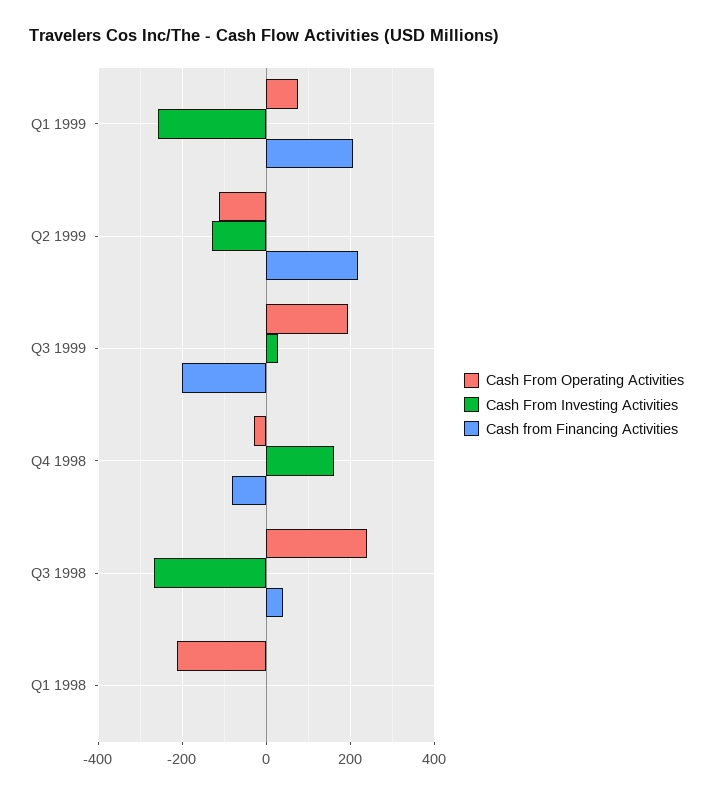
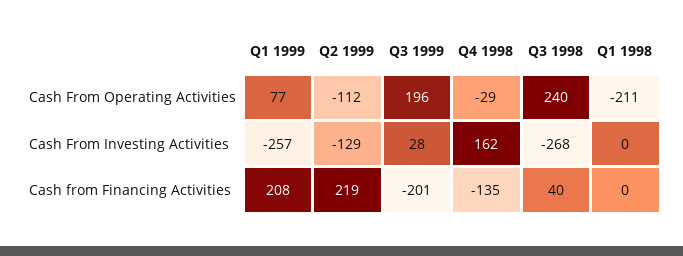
  {
    "Cash From Operating Activities": {
      "Q1 1999": 77,
      "Q2 1999": -112,
      "Q3 1999": 196,
      "Q4 1998": -29,
      "Q3 1998": 240,
      "Q1 1998": -211
    },
    "Cash From Investing Activities": {
      "Q1 1999": -257,
      "Q2 1999": -129,
      "Q3 1999": 28,
      "Q4 1998": 162,
      "Q3 1998": -268,
      "Q1 1998": 0
    },
    "Cash from Financing Activities": {
      "Q1 1999": 208,
      "Q2 1999": 219,
      "Q3 1999": -201,
-     "Q4 1998": -80,
+     "Q4 1998": -135,
      "Q3 1998": 40,
      "Q1 1998": 0
    }
  }

